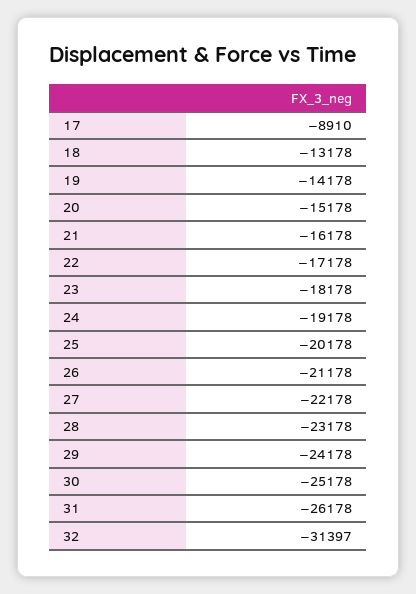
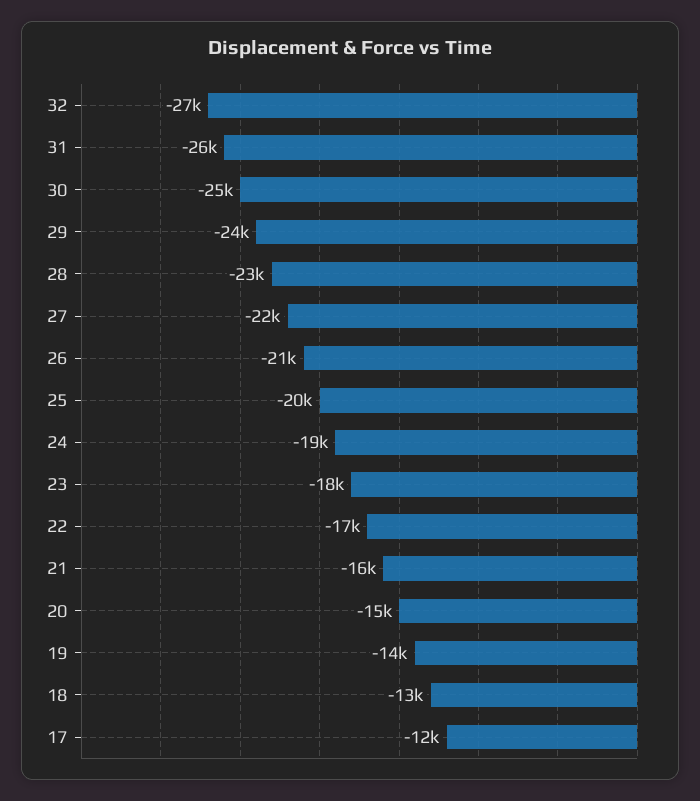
  {
-   "17": -8910,
+   "17": -12000,
    "18": -13178,
    "19": -14178,
    "20": -15178,
    "21": -16178,
    "22": -17178,
    "23": -18178,
    "24": -19178,
    "25": -20178,
    "26": -21178,
    "27": -22178,
    "28": -23178,
    "29": -24178,
    "30": -25178,
    "31": -26178,
-   "32": -31397
+   "32": -27000
  }

